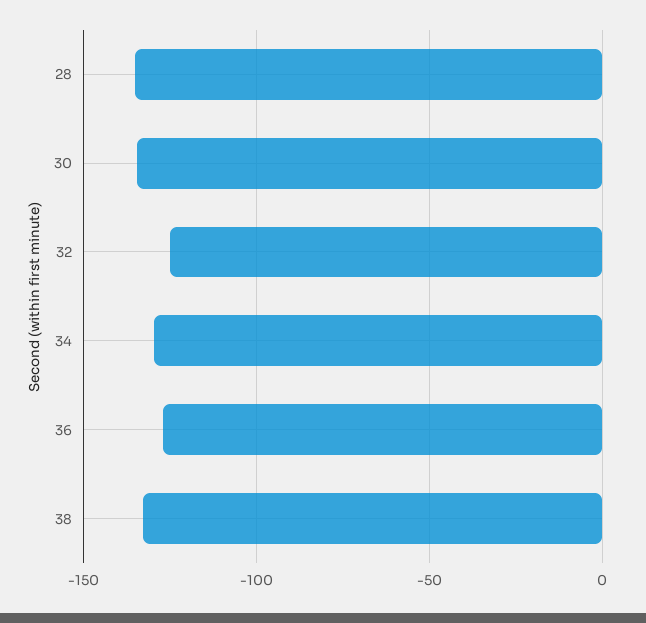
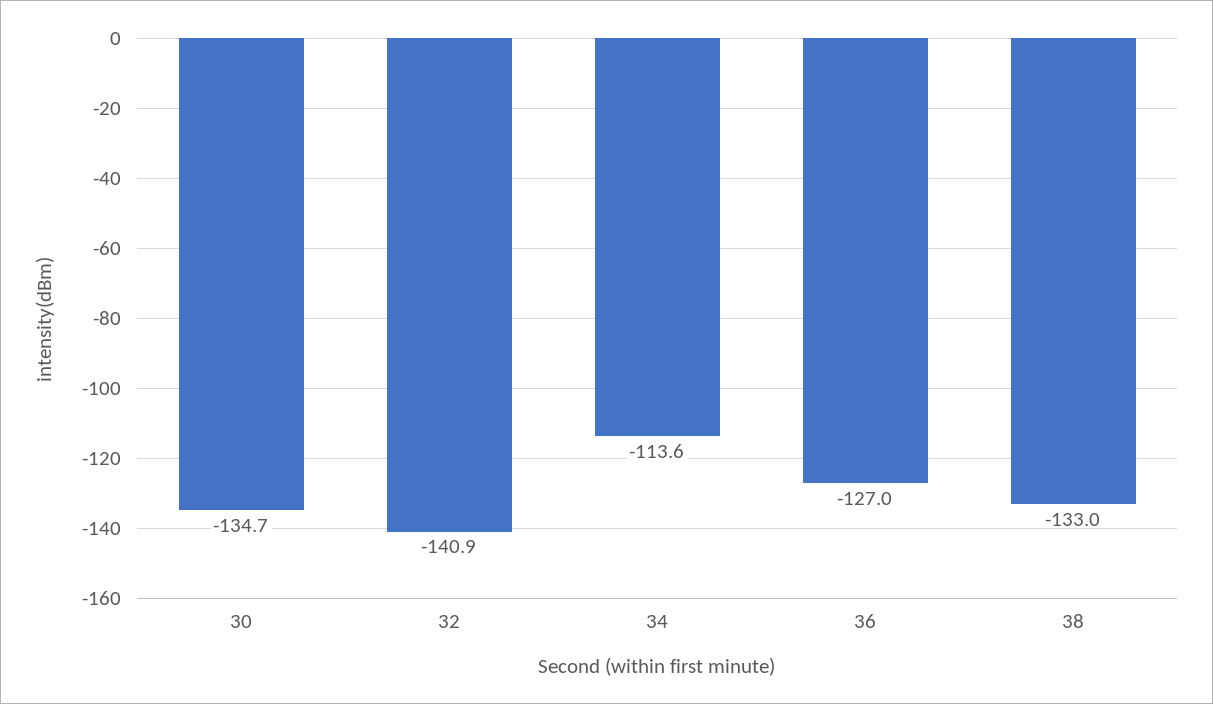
  {
-   "28": -135,
    "30": -134.7,
-   "32": -125,
+   "32": -140.9,
-   "34": -130,
+   "34": -113.6,
    "36": -127,
    "38": -133
  }

